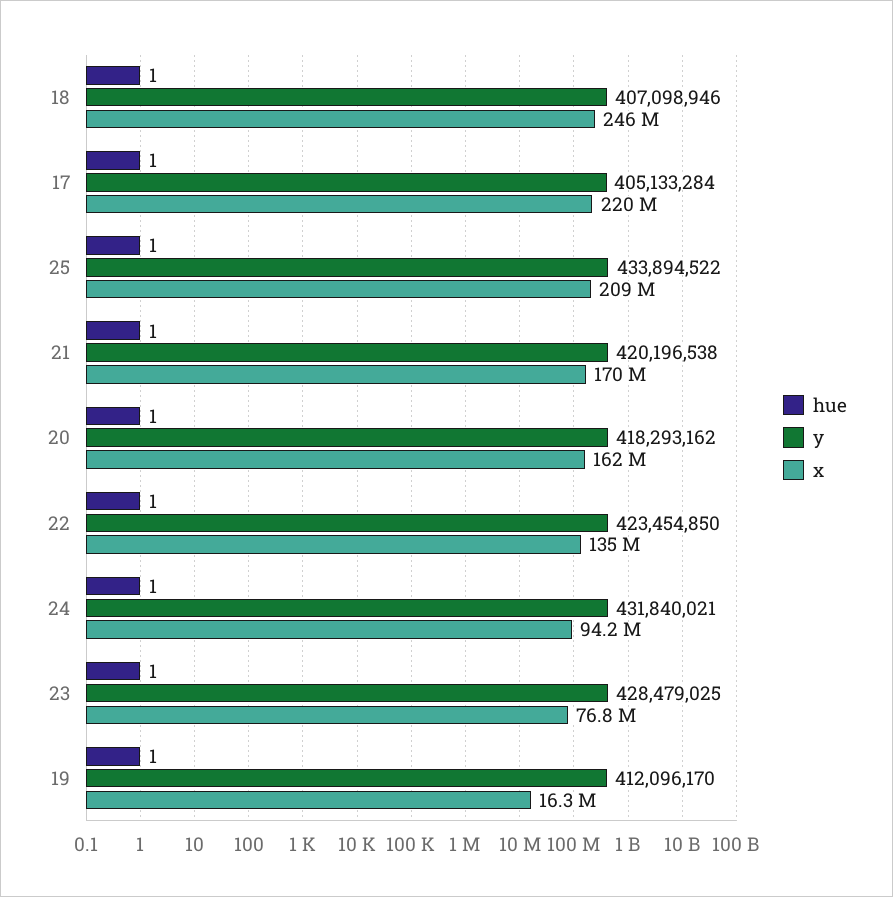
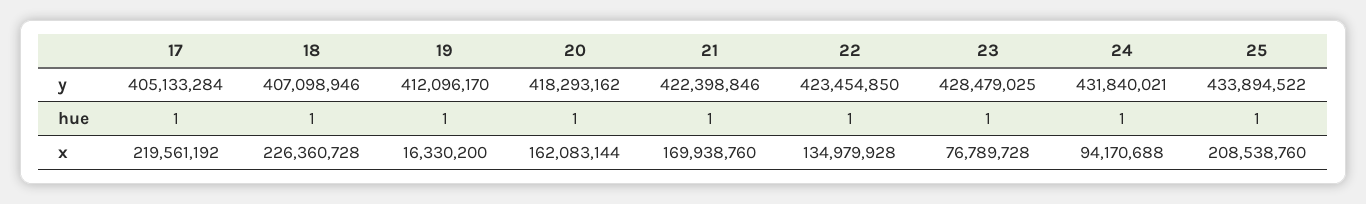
  {
    "hue": {
      "18": 1,
      "17": 1,
      "25": 1,
      "21": 1,
      "20": 1,
      "22": 1,
      "24": 1,
      "23": 1,
      "19": 1
    },
    "y": {
      "18": 407098946,
      "17": 405133284,
      "25": 433894522,
-     "21": 420196538,
+     "21": 422398846,
      "20": 418293162,
      "22": 423454850,
      "24": 431840021,
      "23": 428479025,
      "19": 412096170
    },
    "x": {
-     "18": 246000000,
+     "18": 226360728,
      "17": 219561192,
      "25": 208538760,
      "21": 169938760,
      "20": 162083144,
      "22": 134979928,
      "24": 94170688,
      "23": 76789728,
      "19": 16330200
    }
  }

